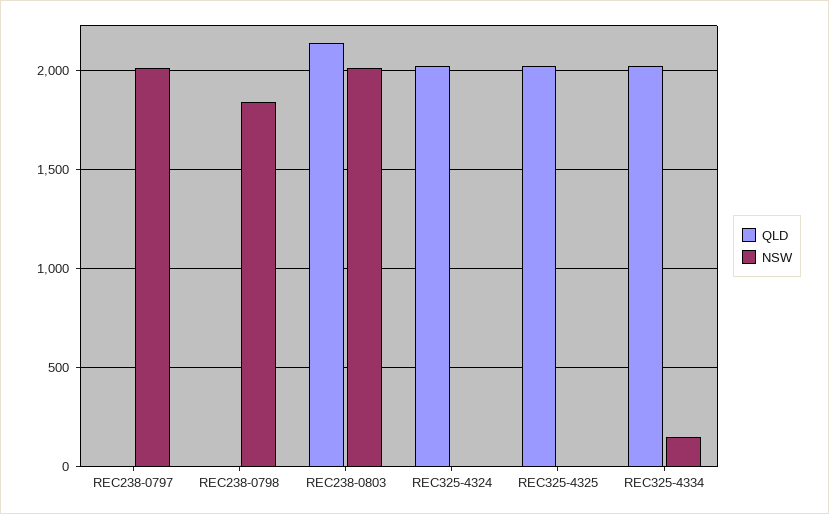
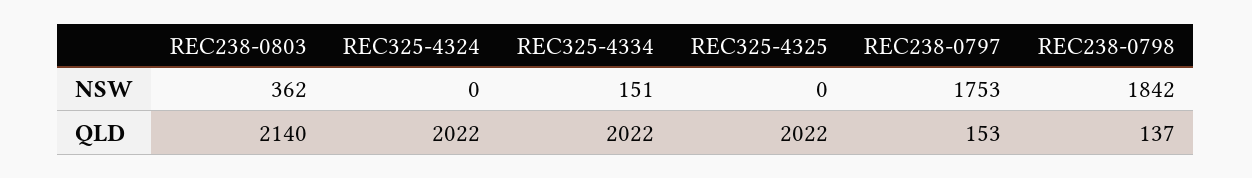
  {
    "QLD": {
-     "REC238-0797": 0,
+     "REC238-0797": 153,
-     "REC238-0798": 0,
+     "REC238-0798": 137,
      "REC238-0803": 2140,
      "REC325-4324": 2022,
      "REC325-4325": 2022,
      "REC325-4334": 2022
    },
    "NSW": {
-     "REC238-0797": 2000,
+     "REC238-0797": 1753,
      "REC238-0798": 1842,
-     "REC238-0803": 2000,
+     "REC238-0803": 362,
      "REC325-4324": 0,
      "REC325-4325": 0,
      "REC325-4334": 151
    }
  }

